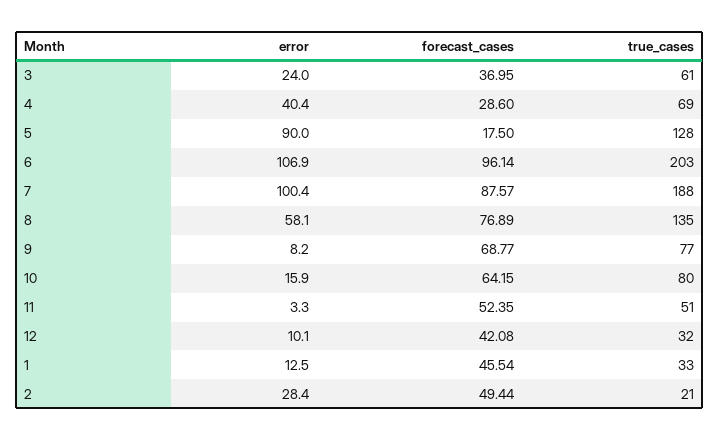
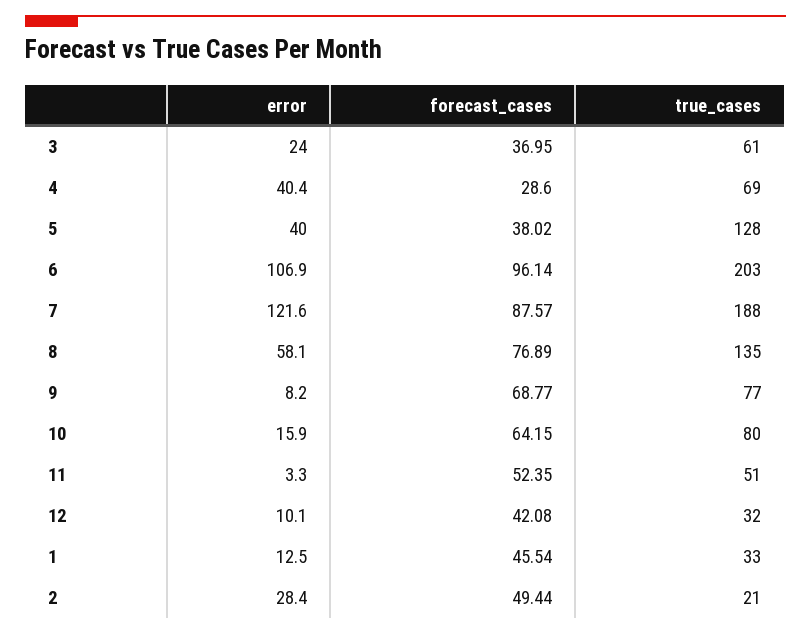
  {
    "error": {
      "3": 24,
      "4": 40.4,
-     "5": 90,
+     "5": 40,
      "6": 106.9,
-     "7": 100.4,
+     "7": 121.6,
      "8": 58.1,
      "9": 8.2,
      "10": 15.9,
      "11": 3.3,
      "12": 10.1,
      "1": 12.5,
      "2": 28.4
    },
    "forecast_cases": {
      "3": 36.95,
      "4": 28.6,
-     "5": 17.5,
+     "5": 38.02,
      "6": 96.14,
      "7": 87.57,
      "8": 76.89,
      "9": 68.77,
      "10": 64.15,
      "11": 52.35,
      "12": 42.08,
      "1": 45.54,
      "2": 49.44
    },
    "true_cases": {
      "3": 61,
      "4": 69,
      "5": 128,
      "6": 203,
      "7": 188,
      "8": 135,
      "9": 77,
      "10": 80,
      "11": 51,
      "12": 32,
      "1": 33,
      "2": 21
    }
  }

